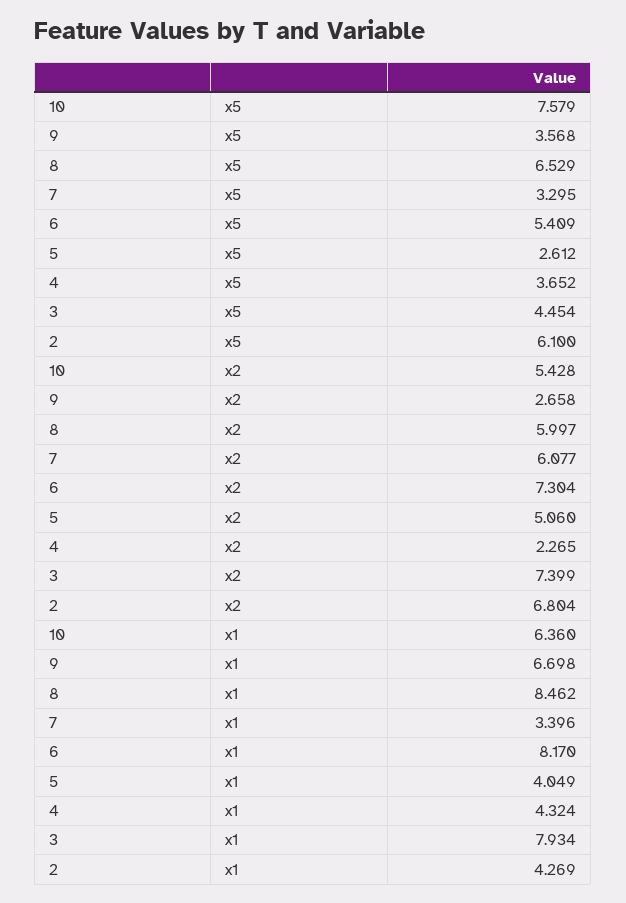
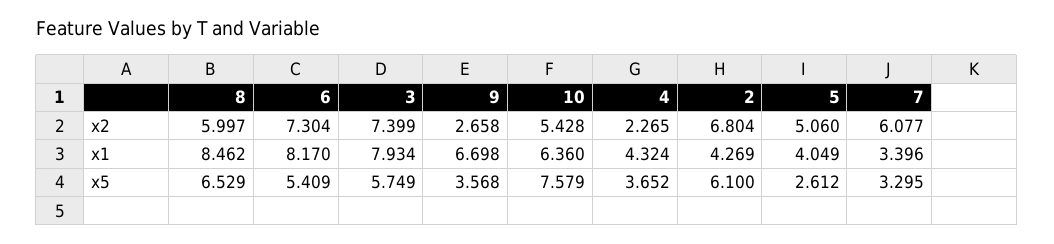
  {
    "10": {
      "x5": 7.579,
      "x2": 5.428,
      "x1": 6.36
    },
    "9": {
      "x5": 3.568,
      "x2": 2.658,
      "x1": 6.698
    },
    "8": {
      "x5": 6.529,
      "x2": 5.997,
      "x1": 8.462
    },
    "7": {
      "x5": 3.295,
      "x2": 6.077,
      "x1": 3.396
    },
    "6": {
      "x5": 5.409,
      "x2": 7.304,
      "x1": 8.17
    },
    "5": {
      "x5": 2.612,
      "x2": 5.06,
      "x1": 4.049
    },
    "4": {
      "x5": 3.652,
      "x2": 2.265,
      "x1": 4.324
    },
    "3": {
-     "x5": 4.454,
+     "x5": 5.749,
      "x2": 7.399,
      "x1": 7.934
    },
    "2": {
      "x5": 6.1,
      "x2": 6.804,
      "x1": 4.269
    }
  }

